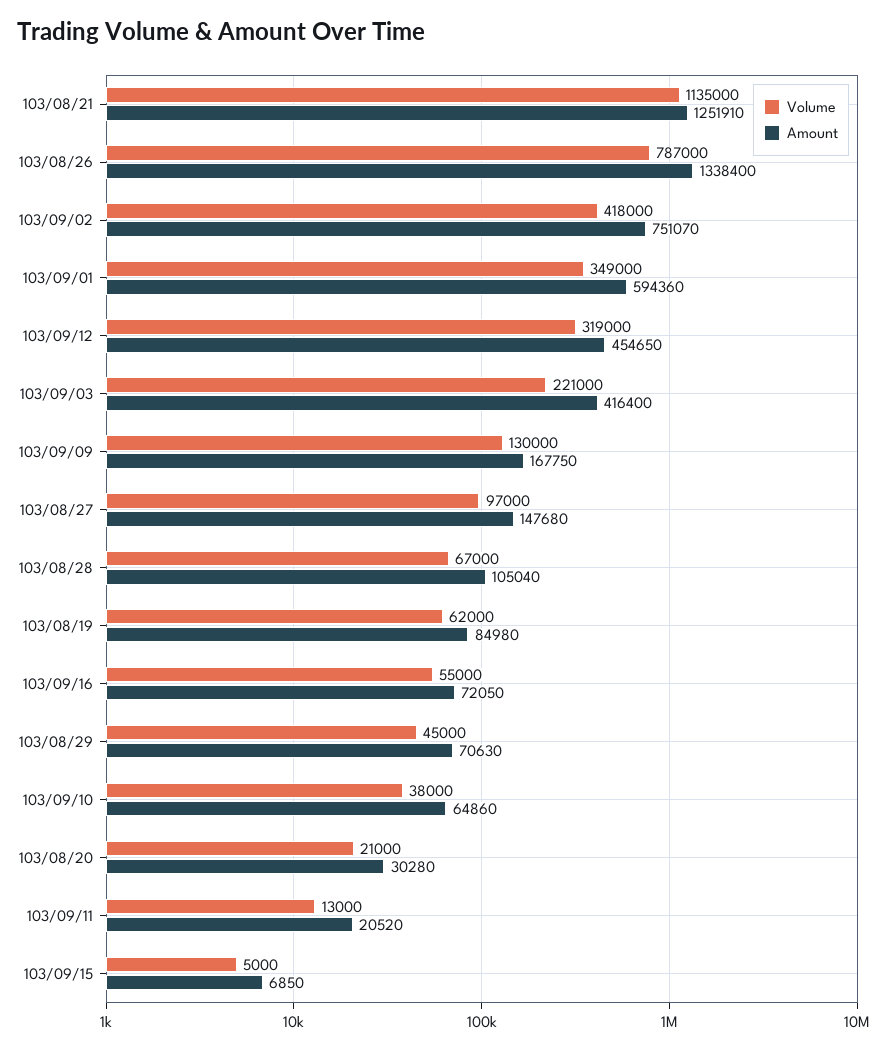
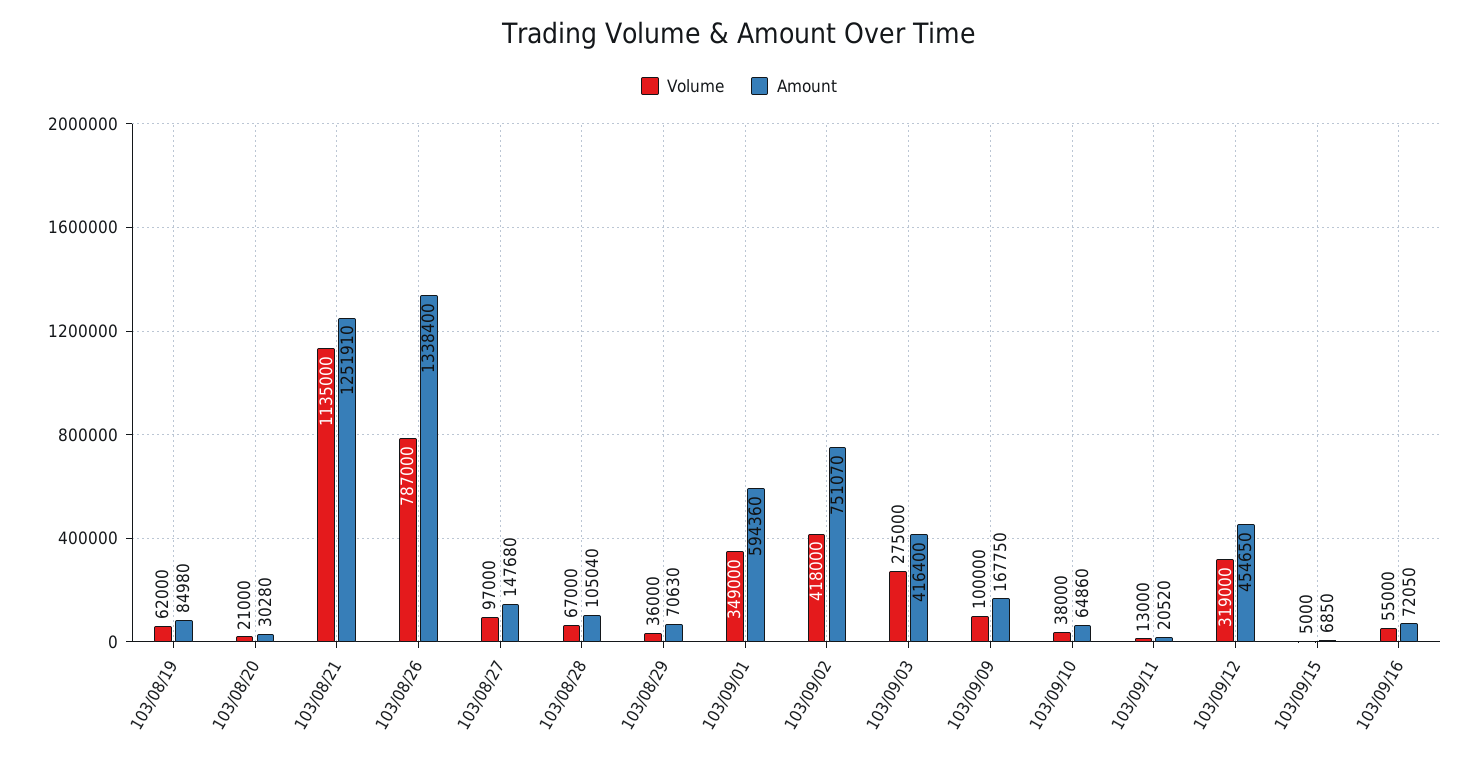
  {
    "Volume": {
      "103/08/21": 1135000,
      "103/08/26": 787000,
      "103/09/02": 418000,
      "103/09/01": 349000,
      "103/09/12": 319000,
-     "103/09/03": 221000,
+     "103/09/03": 275000,
-     "103/09/09": 130000,
+     "103/09/09": 100000,
      "103/08/27": 97000,
      "103/08/28": 67000,
      "103/08/19": 62000,
      "103/09/16": 55000,
-     "103/08/29": 45000,
+     "103/08/29": 36000,
      "103/09/10": 38000,
      "103/08/20": 21000,
      "103/09/11": 13000,
      "103/09/15": 5000
    },
    "Amount": {
      "103/08/21": 1251910,
      "103/08/26": 1338400,
      "103/09/02": 751070,
      "103/09/01": 594360,
      "103/09/12": 454650,
      "103/09/03": 416400,
      "103/09/09": 167750,
      "103/08/27": 147680,
      "103/08/28": 105040,
      "103/08/19": 84980,
      "103/09/16": 72050,
      "103/08/29": 70630,
      "103/09/10": 64860,
      "103/08/20": 30280,
      "103/09/11": 20520,
      "103/09/15": 6850
    }
  }

